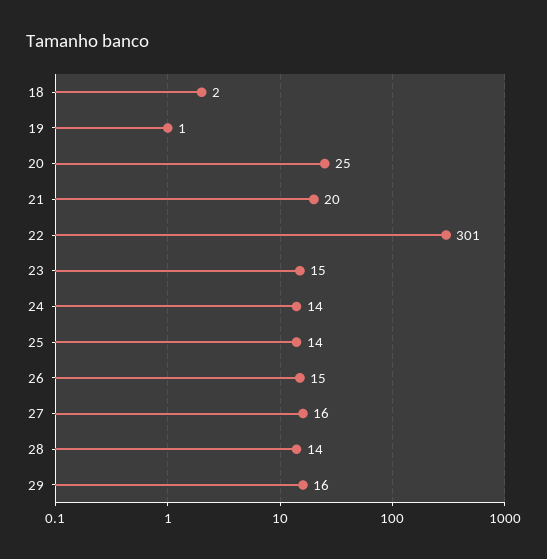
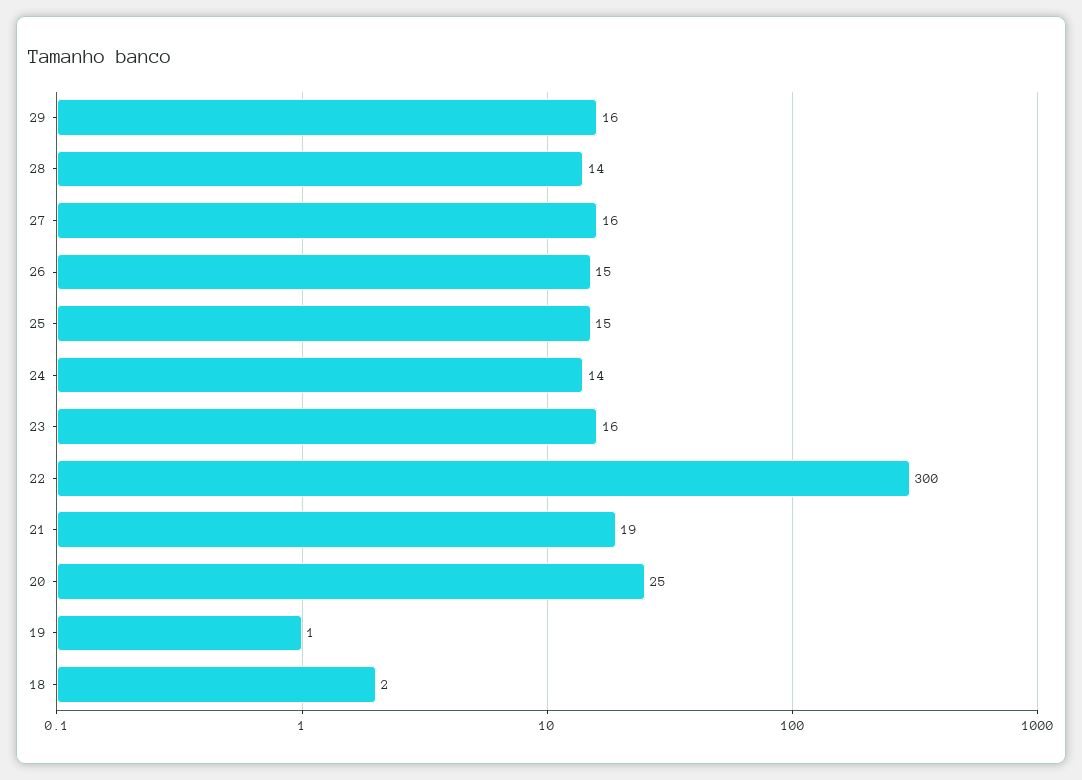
  {
    "18": 2,
    "19": 1,
    "20": 25,
-   "21": 20,
+   "21": 19,
-   "22": 301,
+   "22": 300,
-   "23": 15,
+   "23": 16,
    "24": 14,
-   "25": 14,
+   "25": 15,
    "26": 15,
    "27": 16,
    "28": 14,
    "29": 16
  }

